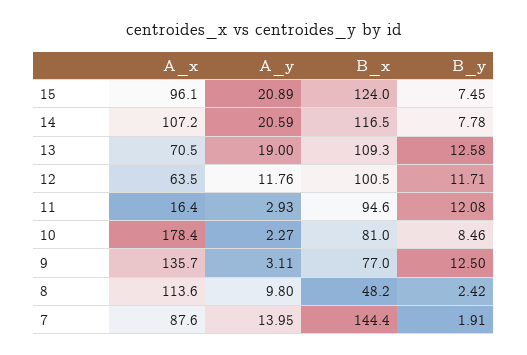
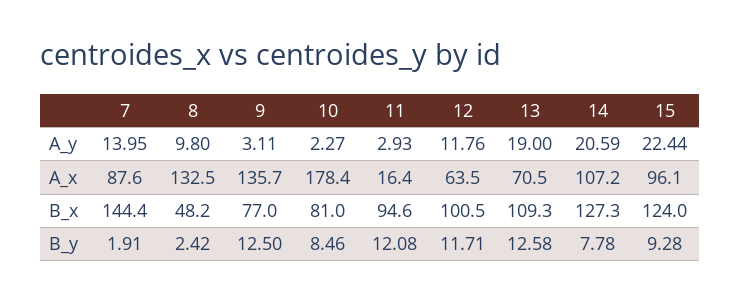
  {
    "A_x": {
      "15": 96.1,
      "14": 107.2,
      "13": 70.5,
      "12": 63.5,
      "11": 16.4,
      "10": 178.4,
      "9": 135.7,
-     "8": 113.6,
+     "8": 132.5,
      "7": 87.6
    },
    "A_y": {
-     "15": 20.89,
+     "15": 22.44,
      "14": 20.59,
      "13": 19,
      "12": 11.76,
      "11": 2.93,
      "10": 2.27,
      "9": 3.11,
      "8": 9.8,
      "7": 13.95
    },
    "B_x": {
      "15": 124,
-     "14": 116.5,
+     "14": 127.3,
      "13": 109.3,
      "12": 100.5,
      "11": 94.6,
      "10": 81,
      "9": 77,
      "8": 48.2,
      "7": 144.4
    },
    "B_y": {
-     "15": 7.45,
+     "15": 9.28,
      "14": 7.78,
      "13": 12.58,
      "12": 11.71,
      "11": 12.08,
      "10": 8.46,
      "9": 12.5,
      "8": 2.42,
      "7": 1.91
    }
  }

